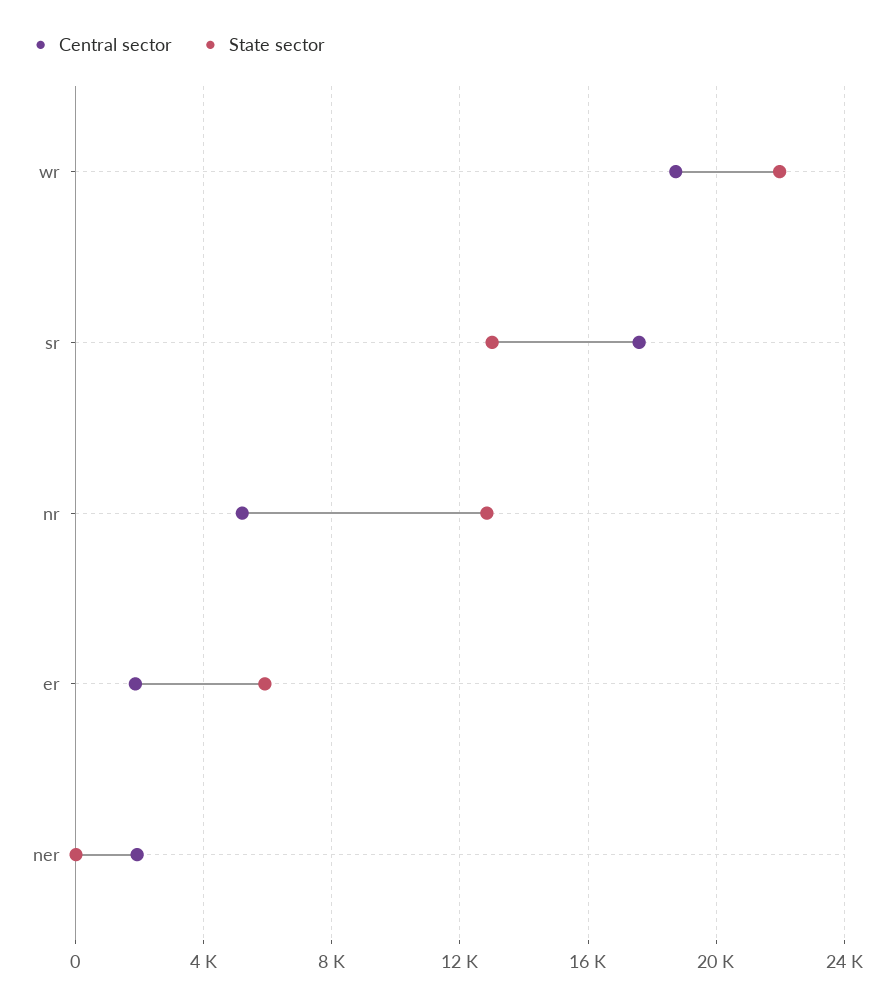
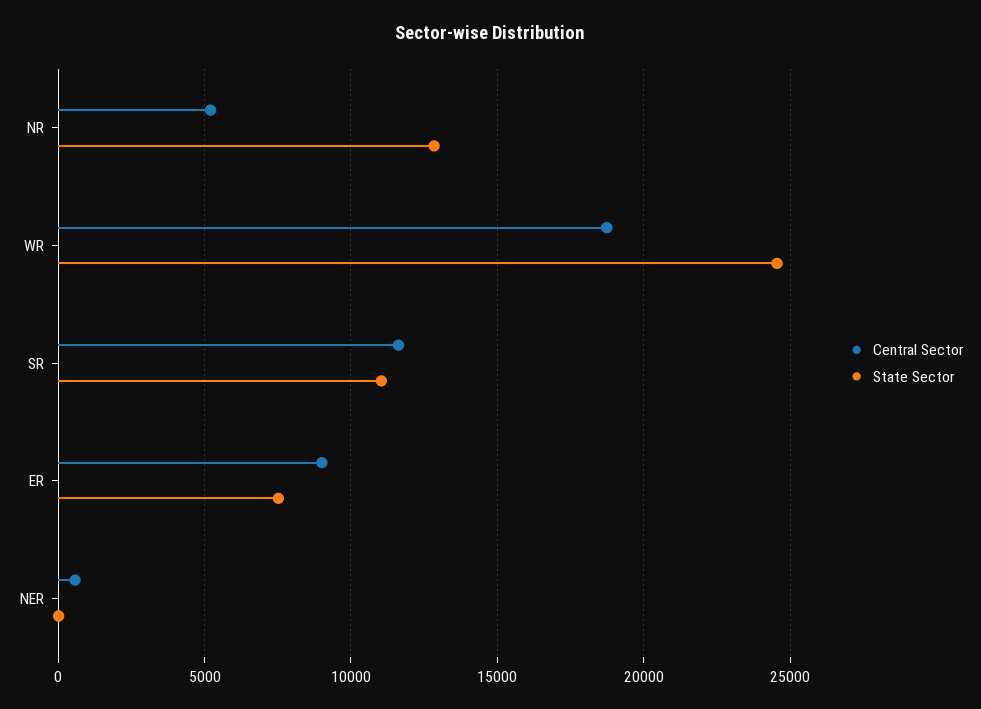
  {
    "Central sector": {
      "wr": 18500,
-     "sr": 17500,
+     "sr": 11500,
      "nr": 5000,
-     "er": 2000,
+     "er": 9000,
-     "ner": 2000
+     "ner": 500
    },
    "State sector": {
-     "wr": 22000,
+     "wr": 24500,
-     "sr": 13000,
+     "sr": 11000,
      "nr": 13000,
-     "er": 6000,
+     "er": 7500,
      "ner": 0
    }
  }

